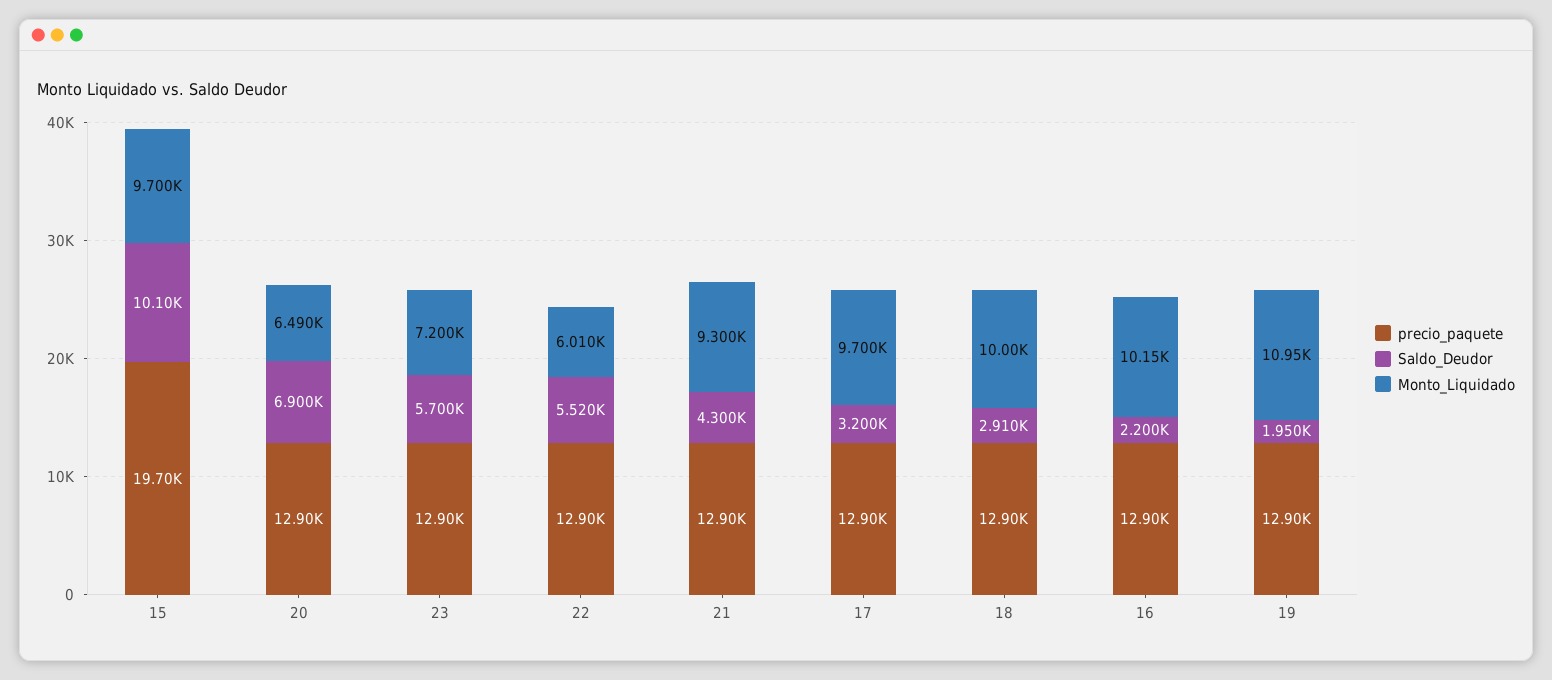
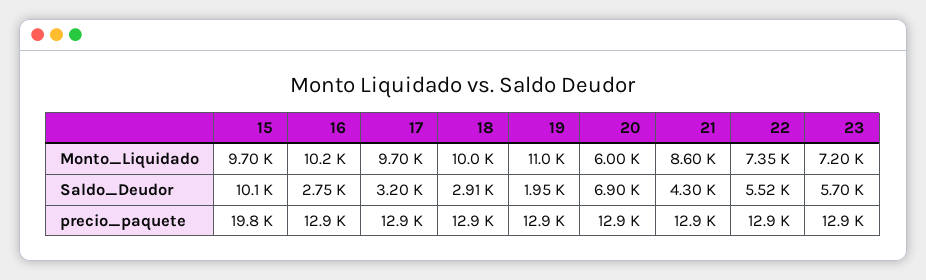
  {
    "precio_paquete": {
-     "15": 19700,
+     "15": 19800,
      "20": 12900,
      "23": 12900,
      "22": 12900,
      "21": 12900,
      "17": 12900,
      "18": 12900,
      "16": 12900,
      "19": 12900
    },
    "Saldo_Deudor": {
      "15": 10100,
      "20": 6900,
      "23": 5700,
      "22": 5520,
      "21": 4300,
      "17": 3200,
      "18": 2910,
-     "16": 2200,
+     "16": 2750,
      "19": 1950
    },
    "Monto_Liquidado": {
      "15": 9700,
-     "20": 6490,
+     "20": 6000,
      "23": 7200,
-     "22": 6010,
+     "22": 7350,
-     "21": 9300,
+     "21": 8600,
      "17": 9700,
      "18": 10000,
      "16": 10150,
      "19": 10950
    }
  }

